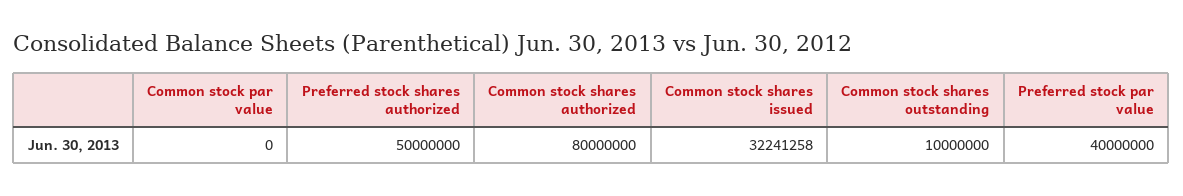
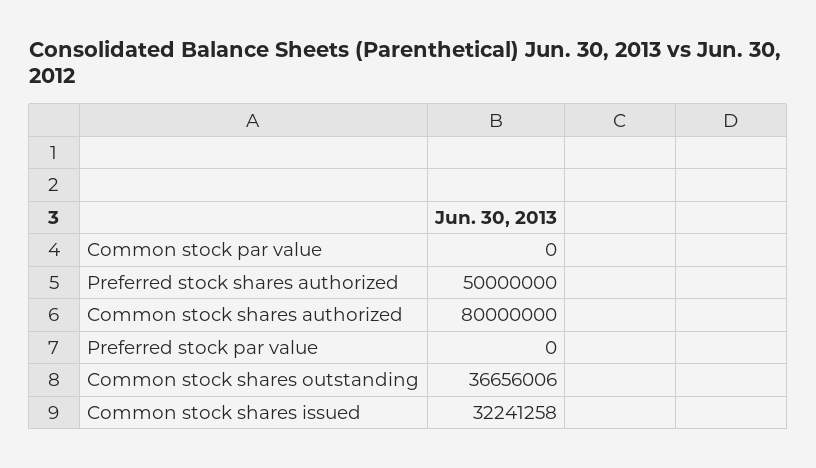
  {
    "Common stock par value": 0,
    "Preferred stock shares authorized": 50000000,
    "Common stock shares authorized": 80000000,
    "Common stock shares issued": 32241258,
-   "Common stock shares outstanding": 10000000,
+   "Common stock shares outstanding": 36656006,
-   "Preferred stock par value": 40000000
+   "Preferred stock par value": 0
  }

